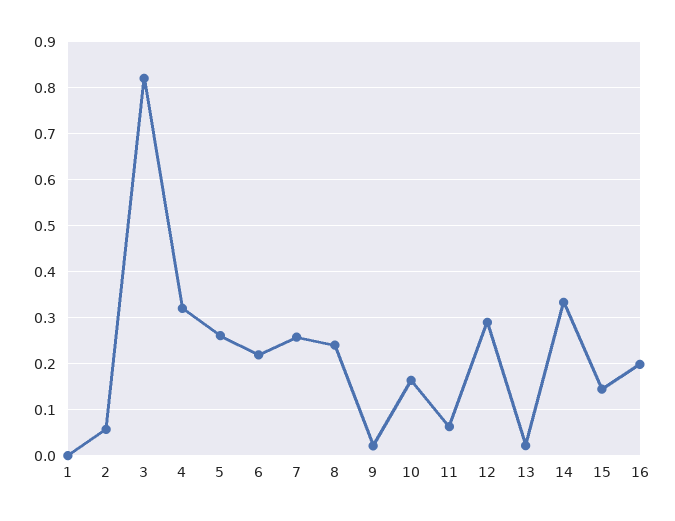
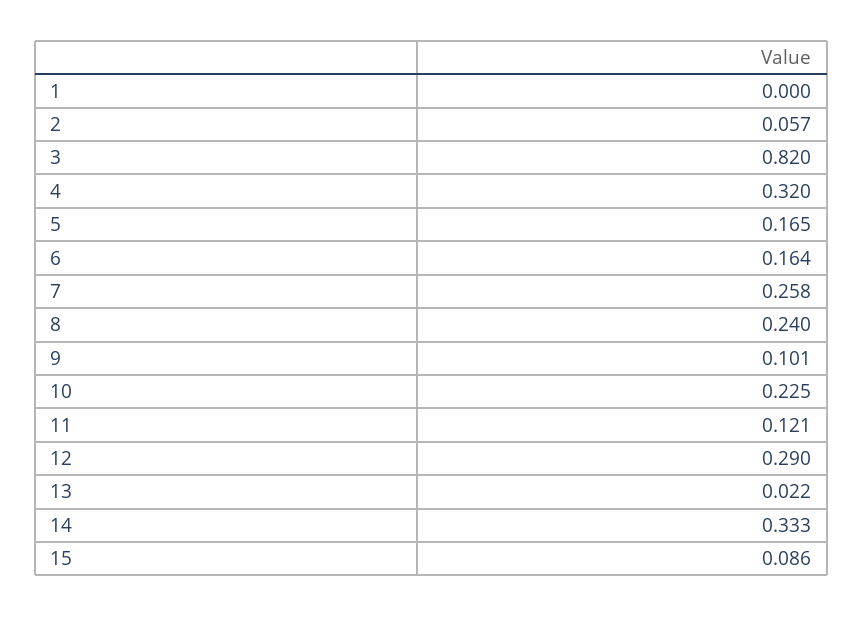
  {
    "1": 0,
    "2": 0.057,
    "3": 0.82,
    "4": 0.32,
-   "5": 0.26,
+   "5": 0.165,
-   "6": 0.22,
+   "6": 0.164,
    "7": 0.258,
    "8": 0.24,
-   "9": 0.02,
+   "9": 0.101,
-   "10": 0.16,
+   "10": 0.225,
-   "11": 0.06,
+   "11": 0.121,
    "12": 0.29,
    "13": 0.022,
    "14": 0.333,
-   "15": 0.14,
+   "15": 0.086
-   "16": 0.2
  }

